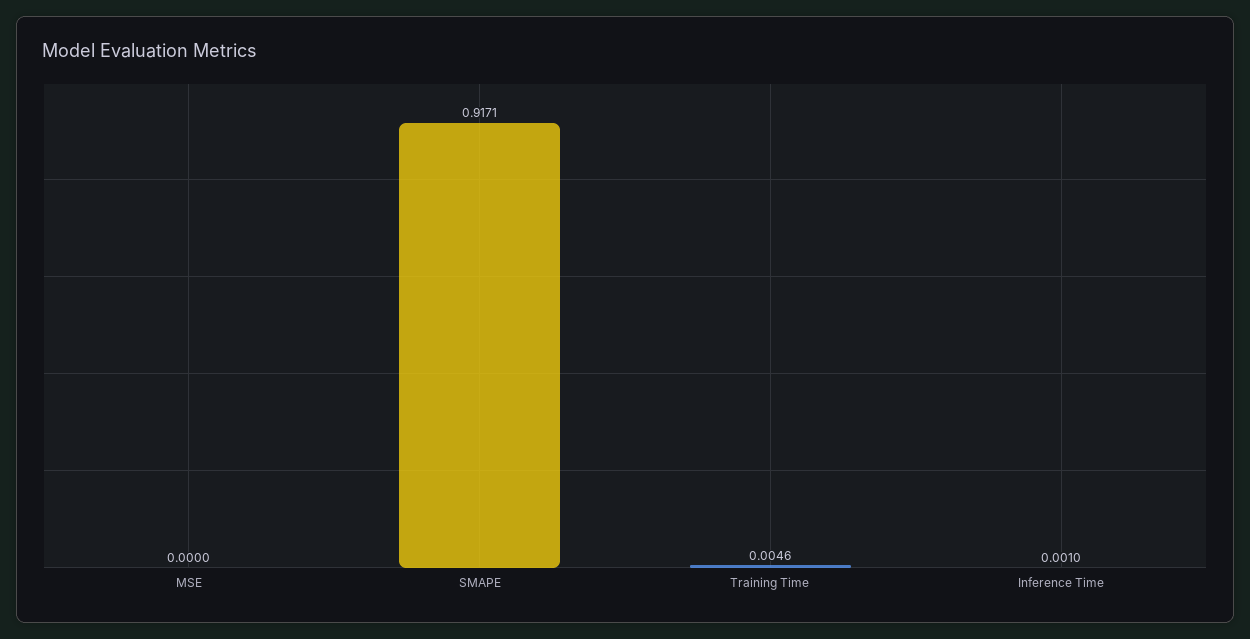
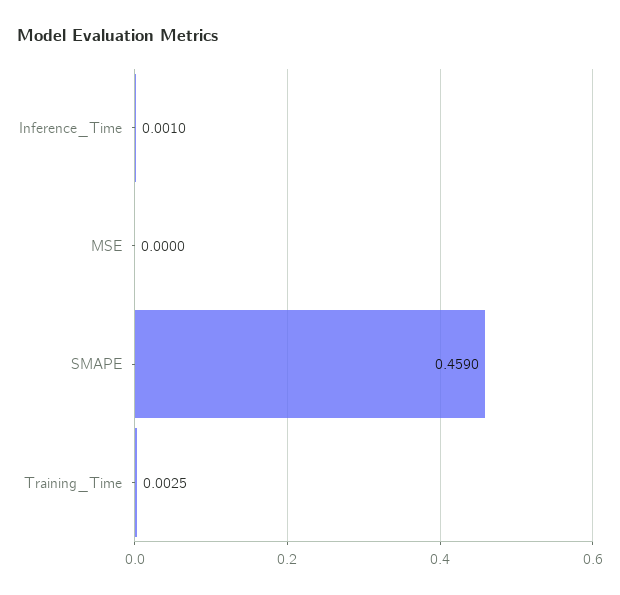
  {
    "MSE": 0,
-   "SMAPE": 0.9171,
+   "SMAPE": 0.459,
-   "Training Time": 0.0046,
+   "Training Time": 0.0025,
    "Inference Time": 0.001
  }

